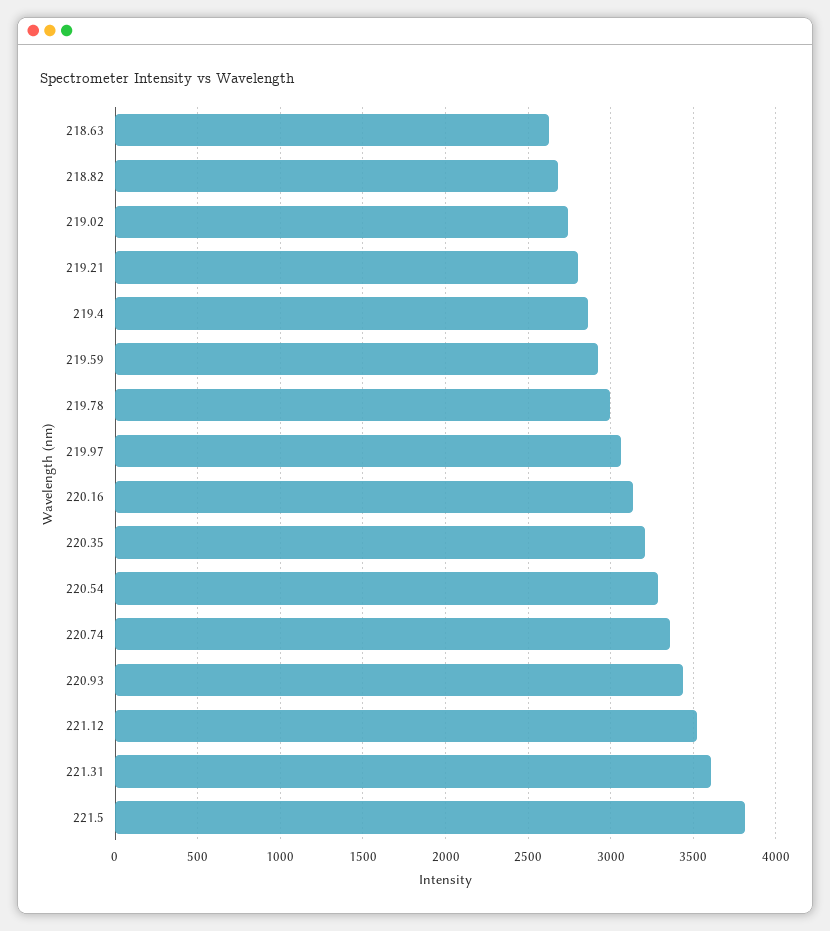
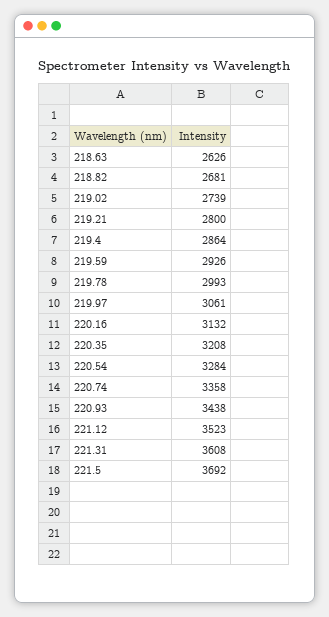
  {
    "218.63": 2626,
    "218.82": 2681,
    "219.02": 2739,
    "219.21": 2800,
    "219.4": 2864,
    "219.59": 2926,
    "219.78": 2993,
    "219.97": 3061,
    "220.16": 3132,
    "220.35": 3208,
    "220.54": 3284,
    "220.74": 3358,
    "220.93": 3438,
    "221.12": 3523,
    "221.31": 3608,
-   "221.5": 3800
+   "221.5": 3692
  }

